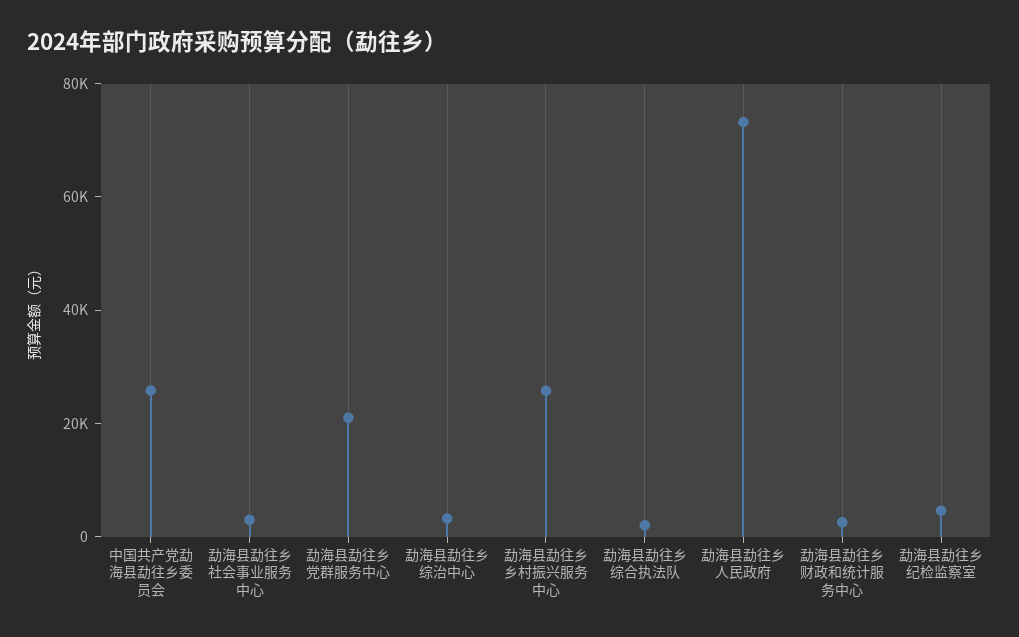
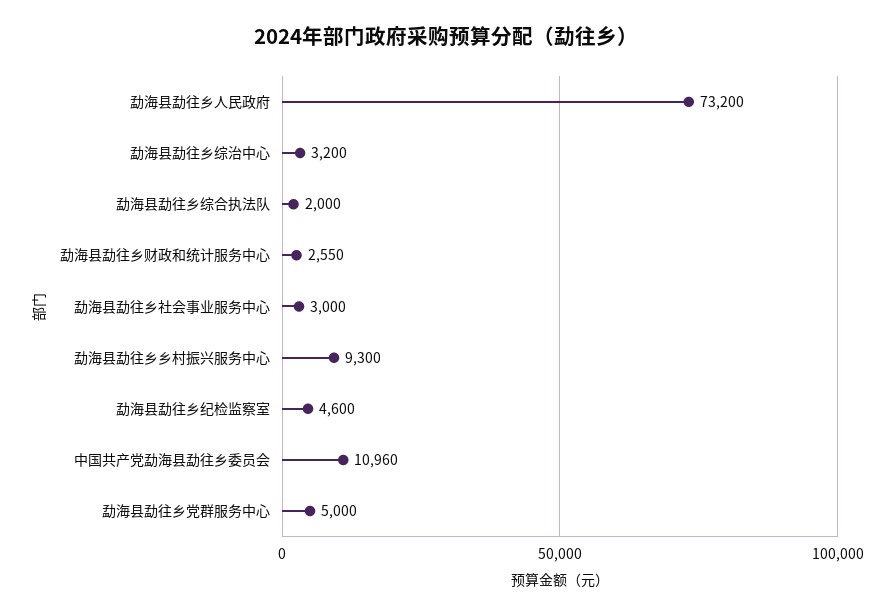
  {
-   "中国共产党勐海县勐往乡委员会": 25000,
+   "中国共产党勐海县勐往乡委员会": 10960,
    "勐海县勐往乡社会事业服务中心": 3000,
-   "勐海县勐往乡党群服务中心": 20000,
+   "勐海县勐往乡党群服务中心": 5000,
    "勐海县勐往乡综治中心": 3200,
-   "勐海县勐往乡乡村振兴服务中心": 25000,
+   "勐海县勐往乡乡村振兴服务中心": 9300,
    "勐海县勐往乡综合执法队": 2000,
    "勐海县勐往乡人民政府": 73200,
    "勐海县勐往乡财政和统计服务中心": 2550,
    "勐海县勐往乡纪检监察室": 4600
  }

